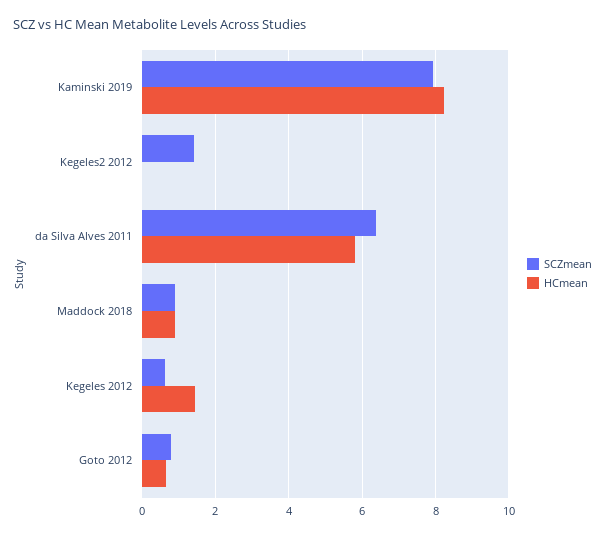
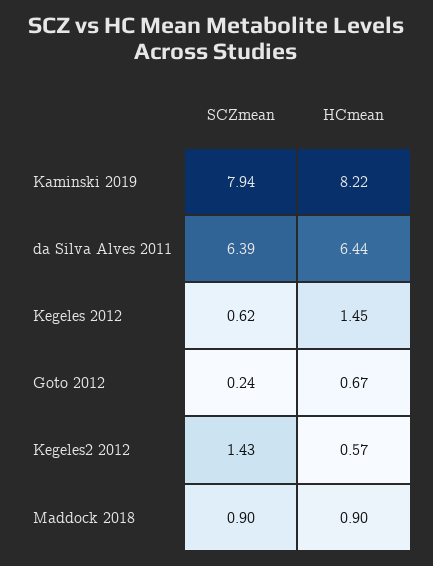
  {
    "SCZmean": {
      "Kaminski 2019": 7.94,
      "Kegeles2 2012": 1.43,
      "da Silva Alves 2011": 6.39,
      "Maddock 2018": 0.9,
      "Kegeles 2012": 0.62,
-     "Goto 2012": 0.8
+     "Goto 2012": 0.24
    },
    "HCmean": {
      "Kaminski 2019": 8.22,
-     "Kegeles2 2012": 0,
+     "Kegeles2 2012": 0.57,
-     "da Silva Alves 2011": 5.8,
+     "da Silva Alves 2011": 6.44,
      "Maddock 2018": 0.9,
      "Kegeles 2012": 1.45,
      "Goto 2012": 0.67
    }
  }

